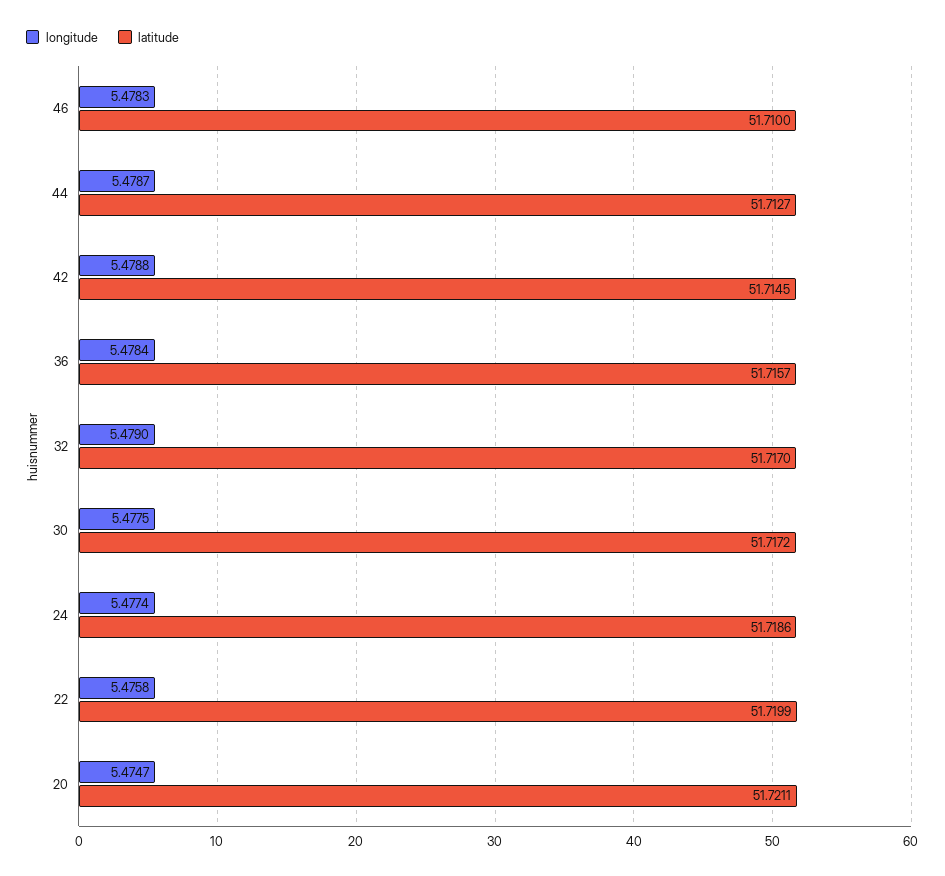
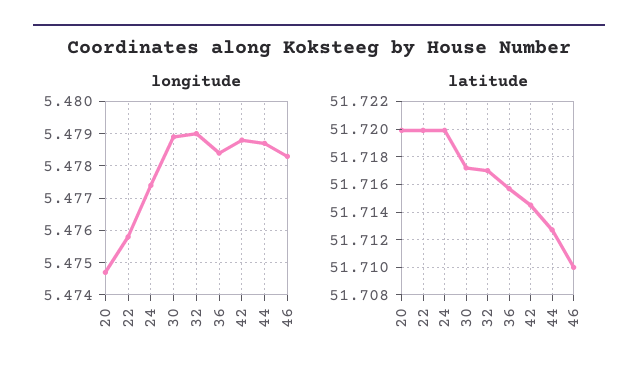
  {
    "longitude": {
      "46": 5.4783,
      "44": 5.4787,
      "42": 5.4788,
      "36": 5.4784,
      "32": 5.479,
-     "30": 5.4775,
+     "30": 5.479,
      "24": 5.4774,
      "22": 5.4758,
      "20": 5.4747
    },
    "latitude": {
      "46": 51.71,
      "44": 51.7127,
      "42": 51.7145,
      "36": 51.7157,
      "32": 51.717,
      "30": 51.7172,
-     "24": 51.7186,
+     "24": 51.72,
      "22": 51.7199,
-     "20": 51.7211
+     "20": 51.72
    }
  }

